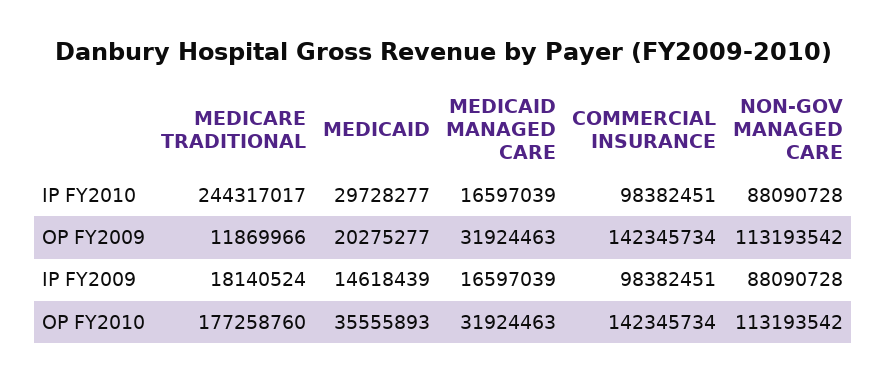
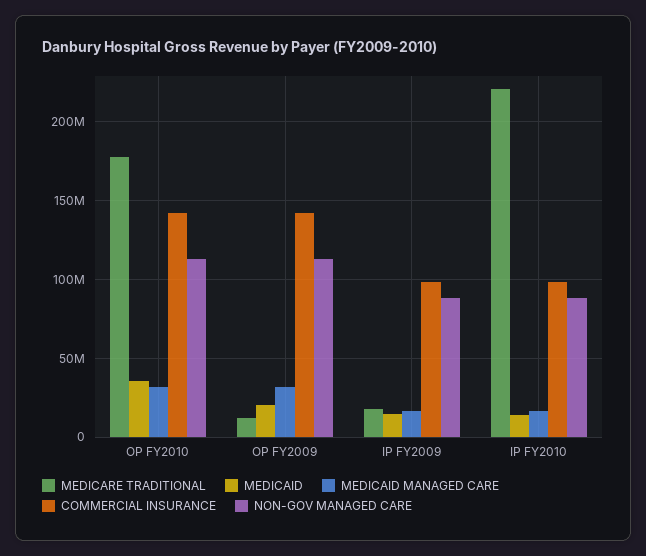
  {
    "MEDICARE TRADITIONAL": {
-     "IP FY2010": 244317017,
+     "IP FY2010": 220000000,
      "OP FY2009": 11869966,
      "IP FY2009": 18140524,
      "OP FY2010": 177258760
    },
    "MEDICAID": {
-     "IP FY2010": 29728277,
+     "IP FY2010": 15000000,
      "OP FY2009": 20275277,
      "IP FY2009": 14618439,
      "OP FY2010": 35555893
    },
    "MEDICAID MANAGED CARE": {
      "IP FY2010": 16597039,
      "OP FY2009": 31924463,
      "IP FY2009": 16597039,
      "OP FY2010": 31924463
    },
    "COMMERCIAL INSURANCE": {
      "IP FY2010": 98382451,
      "OP FY2009": 142345734,
      "IP FY2009": 98382451,
      "OP FY2010": 142345734
    },
    "NON-GOV MANAGED CARE": {
      "IP FY2010": 88090728,
      "OP FY2009": 113193542,
      "IP FY2009": 88090728,
      "OP FY2010": 113193542
    }
  }

